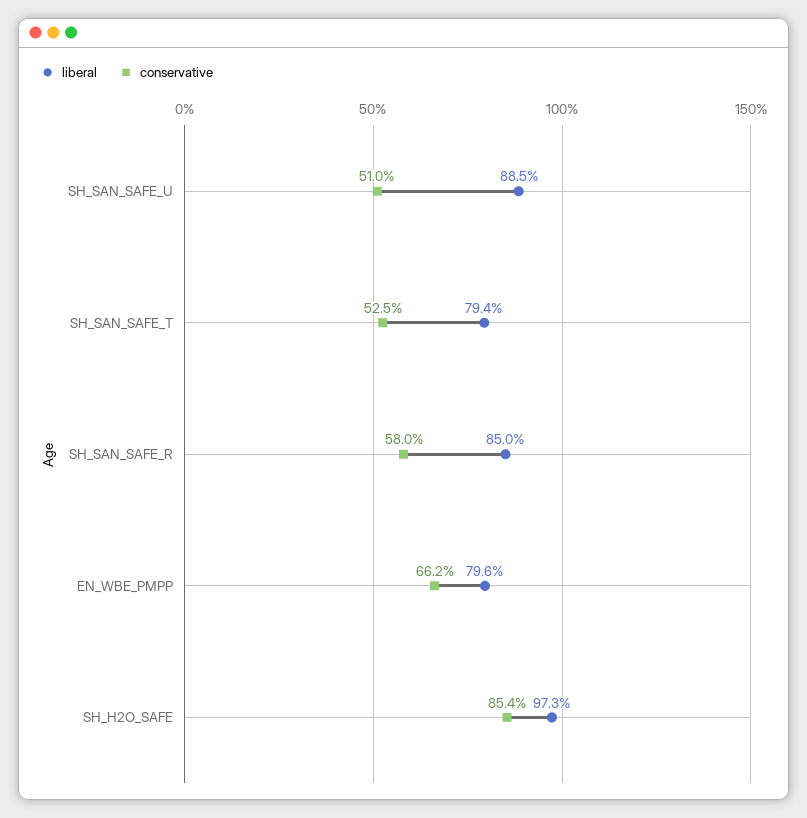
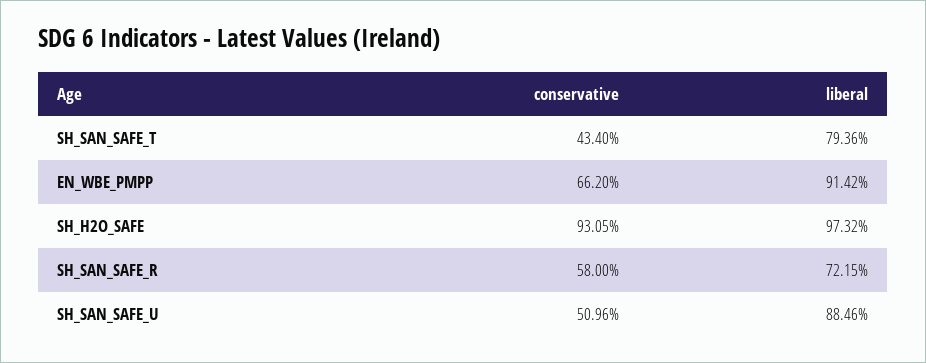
  {
    "liberal": {
      "SH_SAN_SAFE_U": 88.46,
      "SH_SAN_SAFE_T": 79.36,
-     "SH_SAN_SAFE_R": 85,
+     "SH_SAN_SAFE_R": 72.15,
-     "EN_WBE_PMPP": 79.6,
+     "EN_WBE_PMPP": 91.42,
      "SH_H2O_SAFE": 97.32
    },
    "conservative": {
      "SH_SAN_SAFE_U": 50.96,
-     "SH_SAN_SAFE_T": 52.5,
+     "SH_SAN_SAFE_T": 43.4,
      "SH_SAN_SAFE_R": 58,
      "EN_WBE_PMPP": 66.2,
-     "SH_H2O_SAFE": 85.4
+     "SH_H2O_SAFE": 93.05
    }
  }

